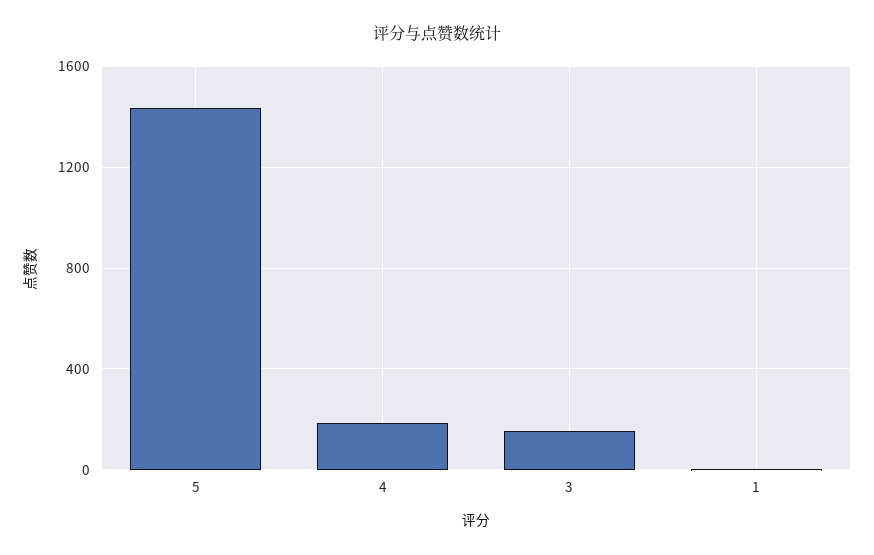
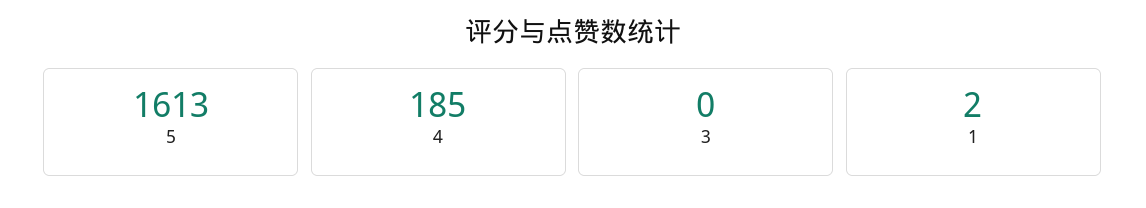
  {
-   "5": 1450,
+   "5": 1613,
    "4": 185,
-   "3": 150,
+   "3": 0,
    "1": 2
  }

